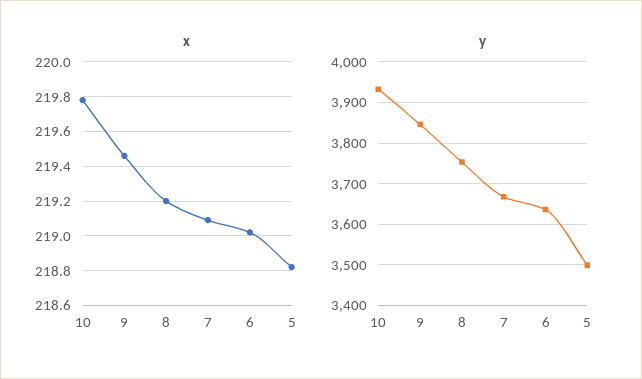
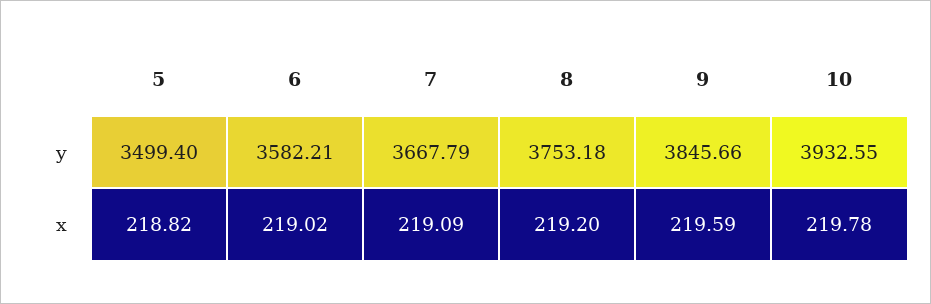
  {
    "x": {
      "10": 219.78,
-     "9": 219.45,
+     "9": 219.59,
      "8": 219.2,
      "7": 219.09,
      "6": 219.02,
      "5": 218.82
    },
    "y": {
      "10": 3932.55,
      "9": 3845.66,
      "8": 3753.18,
      "7": 3667.79,
-     "6": 3640,
+     "6": 3582.21,
      "5": 3499.4
    }
  }

